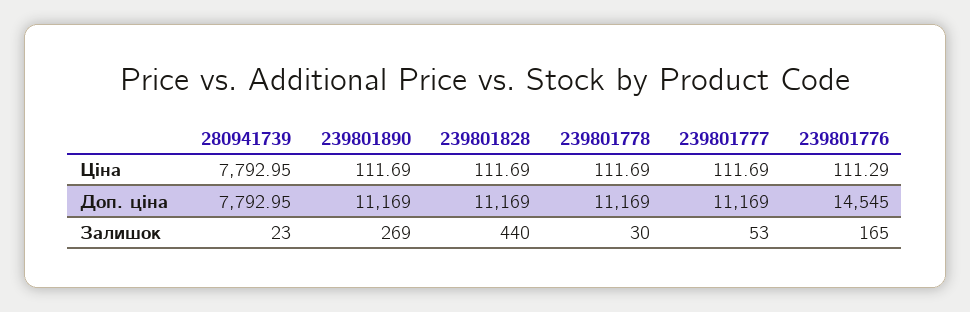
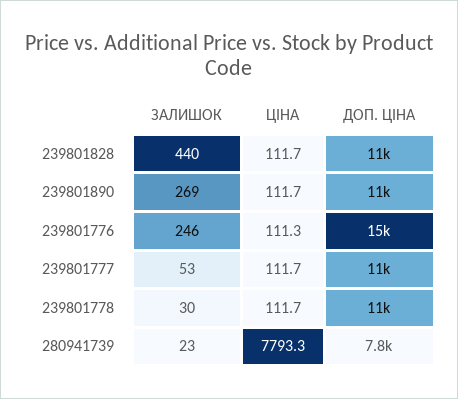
  {
    "280941739": {
-     "Ціна": 7792.95,
+     "Ціна": 7793.3,
      "Доп. ціна": 7792.95,
      "Залишок": 23
    },
    "239801890": {
      "Ціна": 111.69,
      "Доп. ціна": 11169,
      "Залишок": 269
    },
    "239801828": {
      "Ціна": 111.69,
      "Доп. ціна": 11169,
      "Залишок": 440
    },
    "239801778": {
      "Ціна": 111.69,
      "Доп. ціна": 11169,
      "Залишок": 30
    },
    "239801777": {
      "Ціна": 111.69,
      "Доп. ціна": 11169,
      "Залишок": 53
    },
    "239801776": {
      "Ціна": 111.29,
      "Доп. ціна": 14545,
-     "Залишок": 165
+     "Залишок": 246
    }
  }

